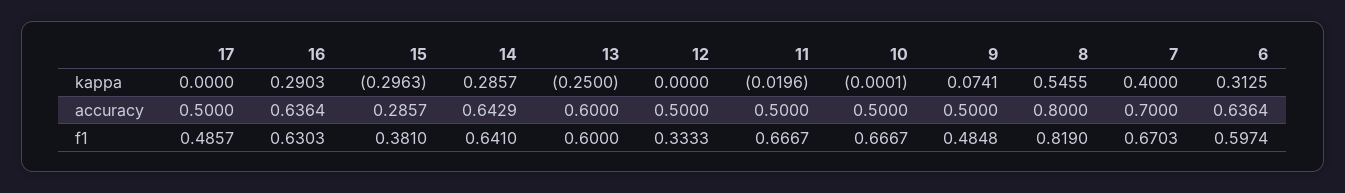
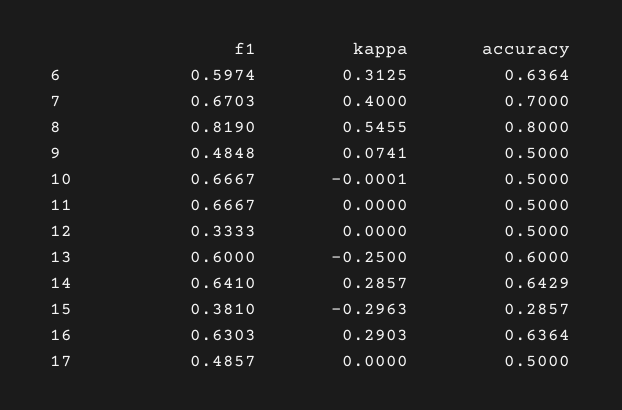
  {
    "17": {
      "kappa": 0,
      "accuracy": 0.5,
      "f1": 0.4857
    },
    "16": {
      "kappa": 0.2903,
      "accuracy": 0.6364,
      "f1": 0.6303
    },
    "15": {
      "kappa": -0.2963,
      "accuracy": 0.2857,
      "f1": 0.381
    },
    "14": {
      "kappa": 0.2857,
      "accuracy": 0.6429,
      "f1": 0.641
    },
    "13": {
      "kappa": -0.25,
      "accuracy": 0.6,
      "f1": 0.6
    },
    "12": {
      "kappa": 0,
      "accuracy": 0.5,
      "f1": 0.3333
    },
    "11": {
-     "kappa": -0.0196,
+     "kappa": 0,
      "accuracy": 0.5,
      "f1": 0.6667
    },
    "10": {
      "kappa": -0.0001,
      "accuracy": 0.5,
      "f1": 0.6667
    },
    "9": {
      "kappa": 0.0741,
      "accuracy": 0.5,
      "f1": 0.4848
    },
    "8": {
      "kappa": 0.5455,
      "accuracy": 0.8,
      "f1": 0.819
    },
    "7": {
      "kappa": 0.4,
      "accuracy": 0.7,
      "f1": 0.6703
    },
    "6": {
      "kappa": 0.3125,
      "accuracy": 0.6364,
      "f1": 0.5974
    }
  }

